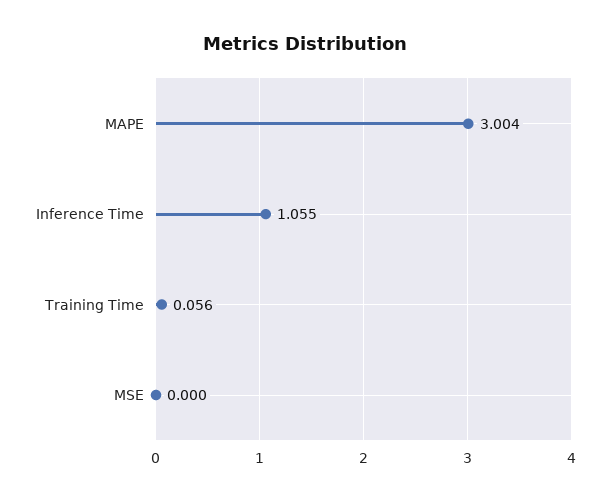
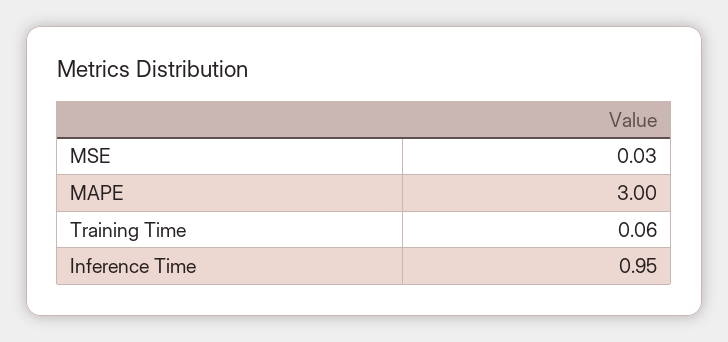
  {
    "MAPE": 3.004,
-   "Inference Time": 1.055,
+   "Inference Time": 0.95,
    "Training Time": 0.056,
-   "MSE": 0
+   "MSE": 0.03
  }

